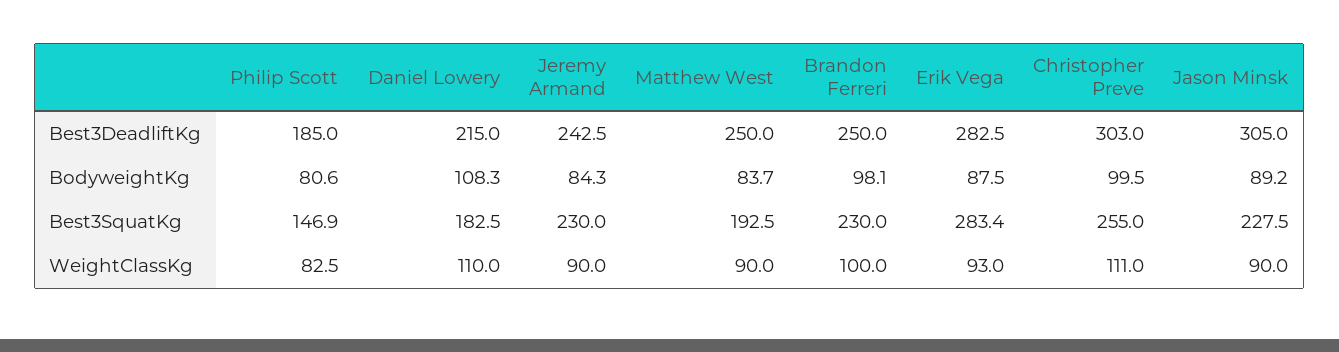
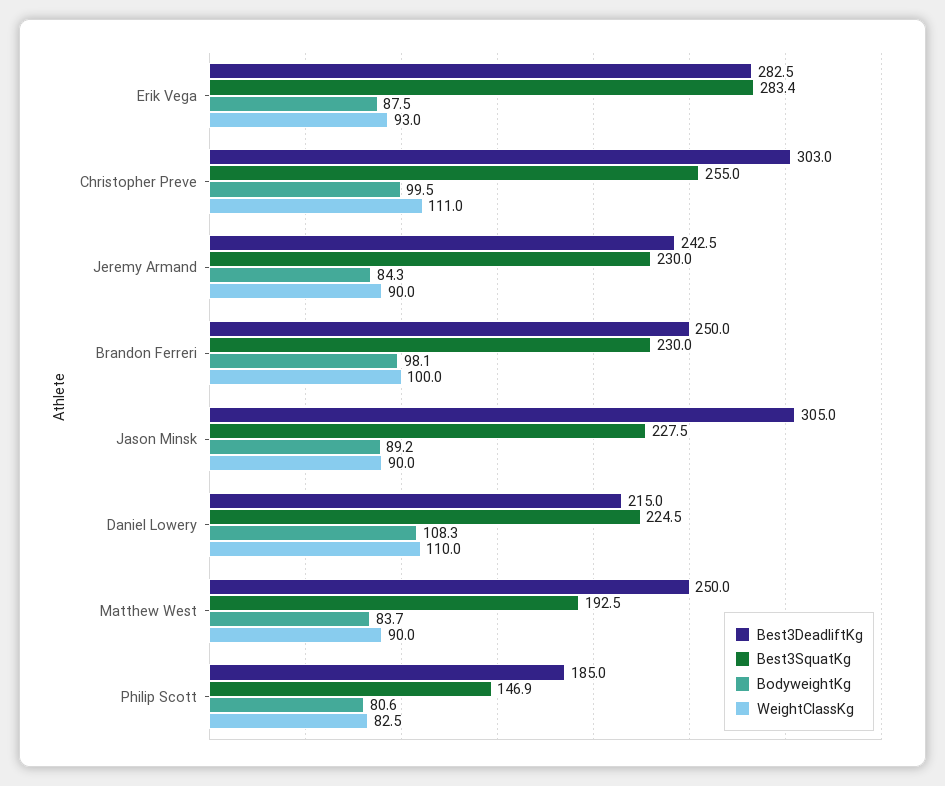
  {
    "Best3DeadliftKg": {
      "Philip Scott": 185,
      "Daniel Lowery": 215,
      "Jeremy Armand": 242.5,
      "Matthew West": 250,
      "Brandon Ferreri": 250,
      "Erik Vega": 282.5,
      "Christopher Preve": 303,
      "Jason Minsk": 305
    },
    "BodyweightKg": {
      "Philip Scott": 80.6,
      "Daniel Lowery": 108.3,
      "Jeremy Armand": 84.3,
      "Matthew West": 83.7,
      "Brandon Ferreri": 98.1,
      "Erik Vega": 87.5,
      "Christopher Preve": 99.5,
      "Jason Minsk": 89.2
    },
    "Best3SquatKg": {
      "Philip Scott": 146.9,
-     "Daniel Lowery": 182.5,
+     "Daniel Lowery": 224.5,
      "Jeremy Armand": 230,
      "Matthew West": 192.5,
      "Brandon Ferreri": 230,
      "Erik Vega": 283.4,
      "Christopher Preve": 255,
      "Jason Minsk": 227.5
    },
    "WeightClassKg": {
      "Philip Scott": 82.5,
      "Daniel Lowery": 110,
      "Jeremy Armand": 90,
      "Matthew West": 90,
      "Brandon Ferreri": 100,
      "Erik Vega": 93,
      "Christopher Preve": 111,
      "Jason Minsk": 90
    }
  }

